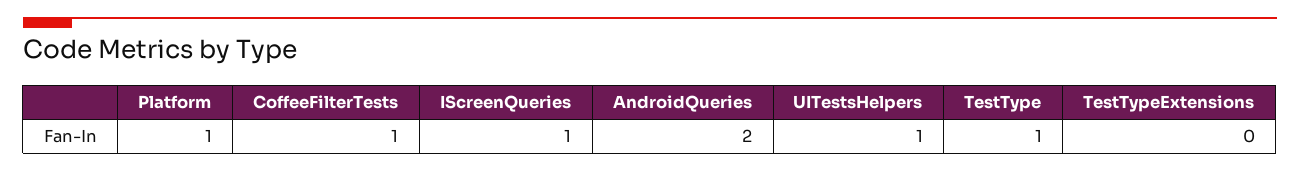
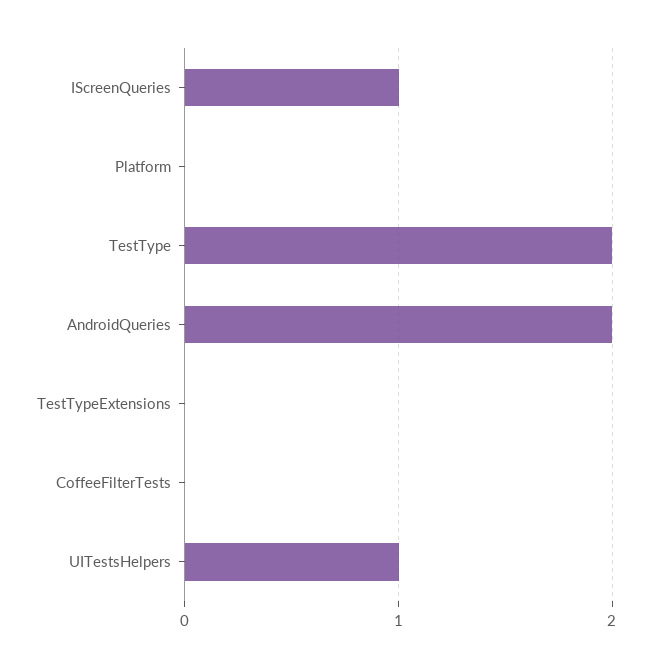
  {
-   "Platform": 1,
+   "Platform": 0,
-   "CoffeeFilterTests": 1,
+   "CoffeeFilterTests": 0,
    "IScreenQueries": 1,
    "AndroidQueries": 2,
    "UITestsHelpers": 1,
-   "TestType": 1,
+   "TestType": 2,
    "TestTypeExtensions": 0
  }

